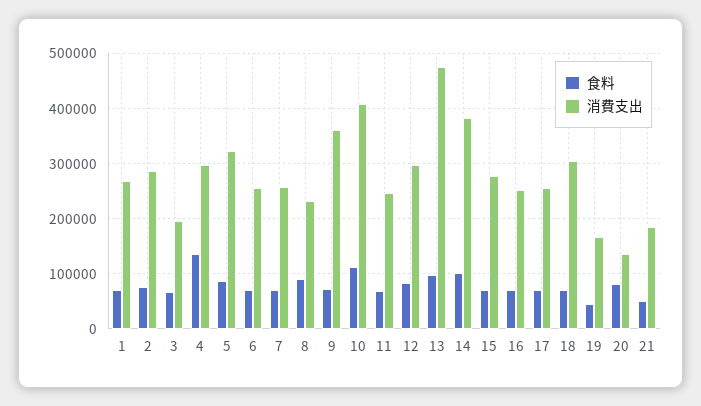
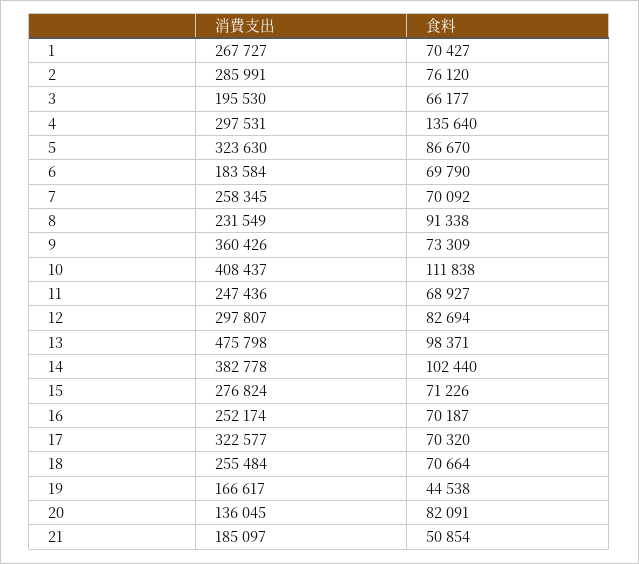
  {
    "食料": {
      "1": 70427,
      "2": 76120,
      "3": 66177,
      "4": 135640,
      "5": 86670,
      "6": 69790,
      "7": 70092,
      "8": 91338,
      "9": 73309,
      "10": 111838,
      "11": 68927,
      "12": 82694,
      "13": 98371,
      "14": 102440,
      "15": 71226,
      "16": 70187,
      "17": 70320,
      "18": 70664,
      "19": 44538,
      "20": 82091,
      "21": 50854
    },
    "消費支出": {
      "1": 267727,
      "2": 285991,
      "3": 195530,
      "4": 297531,
      "5": 323630,
-     "6": 260000,
+     "6": 183584,
      "7": 258345,
      "8": 231549,
      "9": 360426,
      "10": 408437,
      "11": 247436,
      "12": 297807,
      "13": 475798,
      "14": 382778,
      "15": 276824,
      "16": 252174,
-     "17": 260000,
+     "17": 322577,
-     "18": 300000,
+     "18": 255484,
      "19": 166617,
      "20": 136045,
      "21": 185097
    }
  }

